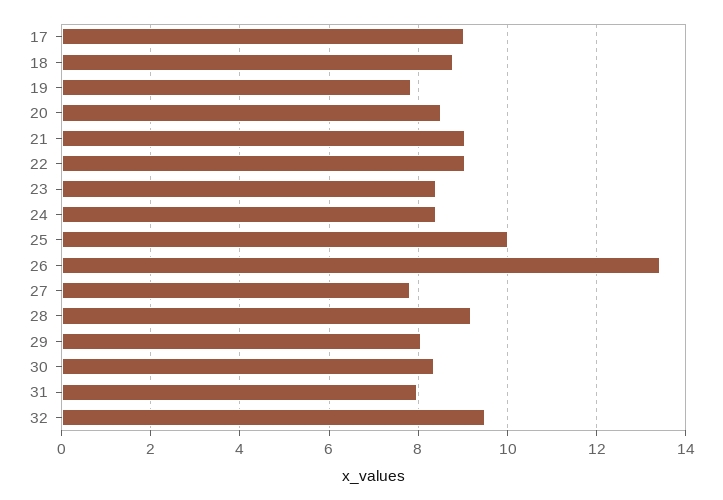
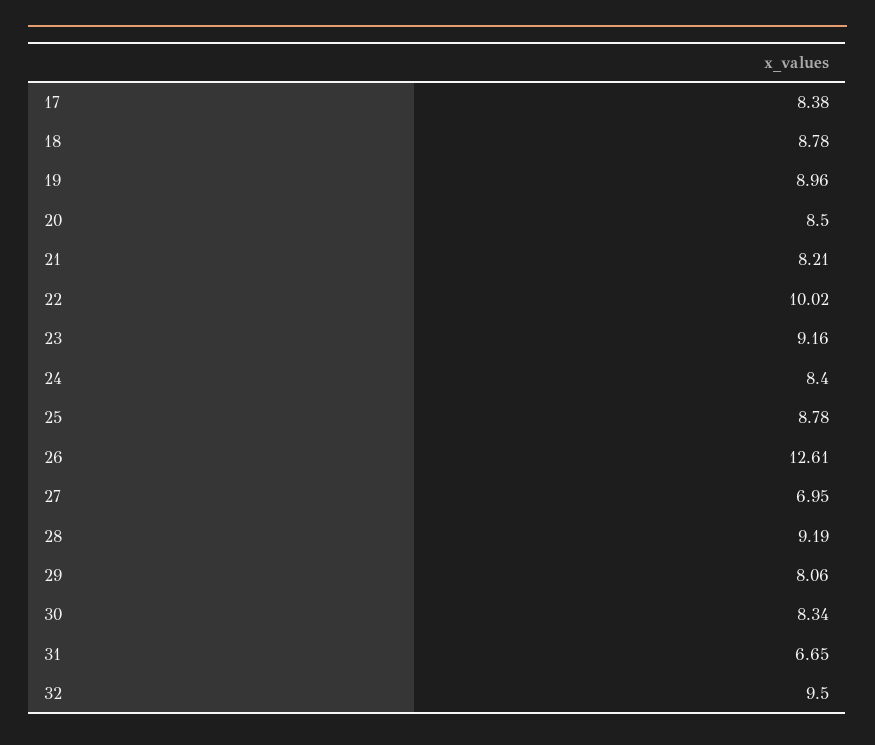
  {
-   "17": 9,
+   "17": 8.38,
    "18": 8.78,
-   "19": 7.8,
+   "19": 8.96,
    "20": 8.5,
-   "21": 9,
+   "21": 8.21,
-   "22": 9,
+   "22": 10.02,
-   "23": 8.4,
+   "23": 9.16,
    "24": 8.4,
-   "25": 10,
+   "25": 8.78,
-   "26": 13.4,
+   "26": 12.61,
-   "27": 7.8,
+   "27": 6.95,
    "28": 9.19,
    "29": 8.06,
    "30": 8.34,
-   "31": 8,
+   "31": 6.65,
    "32": 9.5
  }

